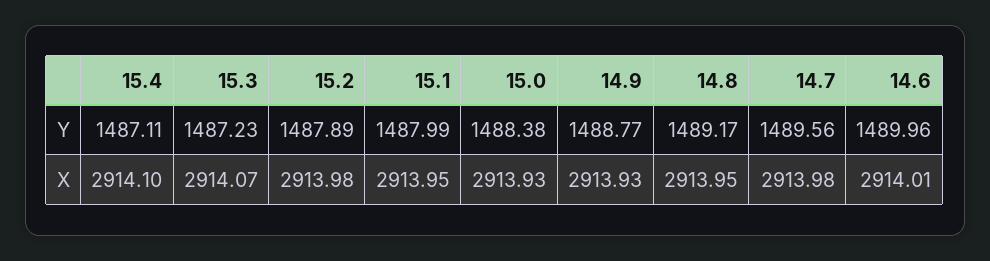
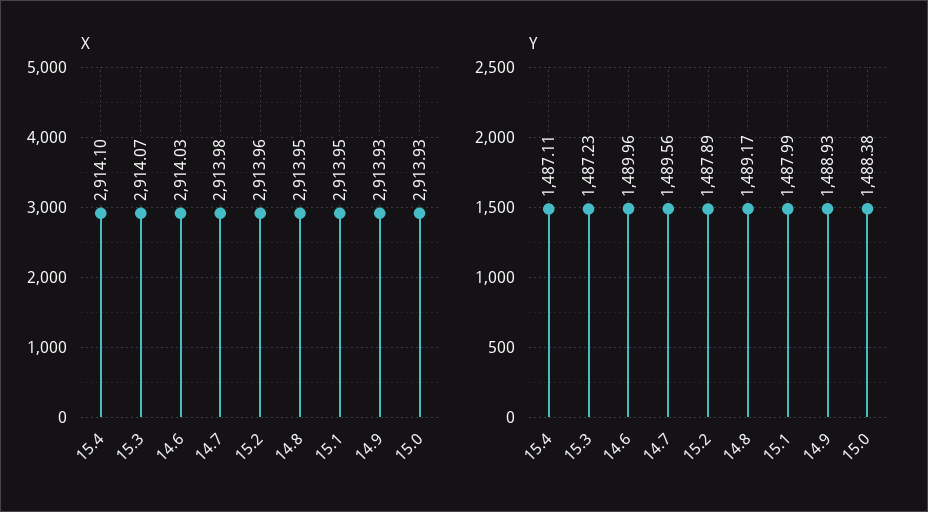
  {
    "Y": {
      "15.4": 1487.11,
      "15.3": 1487.23,
      "15.2": 1487.89,
      "15.1": 1487.99,
      "15.0": 1488.38,
-     "14.9": 1488.77,
+     "14.9": 1488.93,
      "14.8": 1489.17,
      "14.7": 1489.56,
      "14.6": 1489.96
    },
    "X": {
      "15.4": 2914.1,
      "15.3": 2914.07,
-     "15.2": 2913.98,
+     "15.2": 2913.96,
      "15.1": 2913.95,
      "15.0": 2913.93,
      "14.9": 2913.93,
      "14.8": 2913.95,
      "14.7": 2913.98,
-     "14.6": 2914.01
+     "14.6": 2914.03
    }
  }

